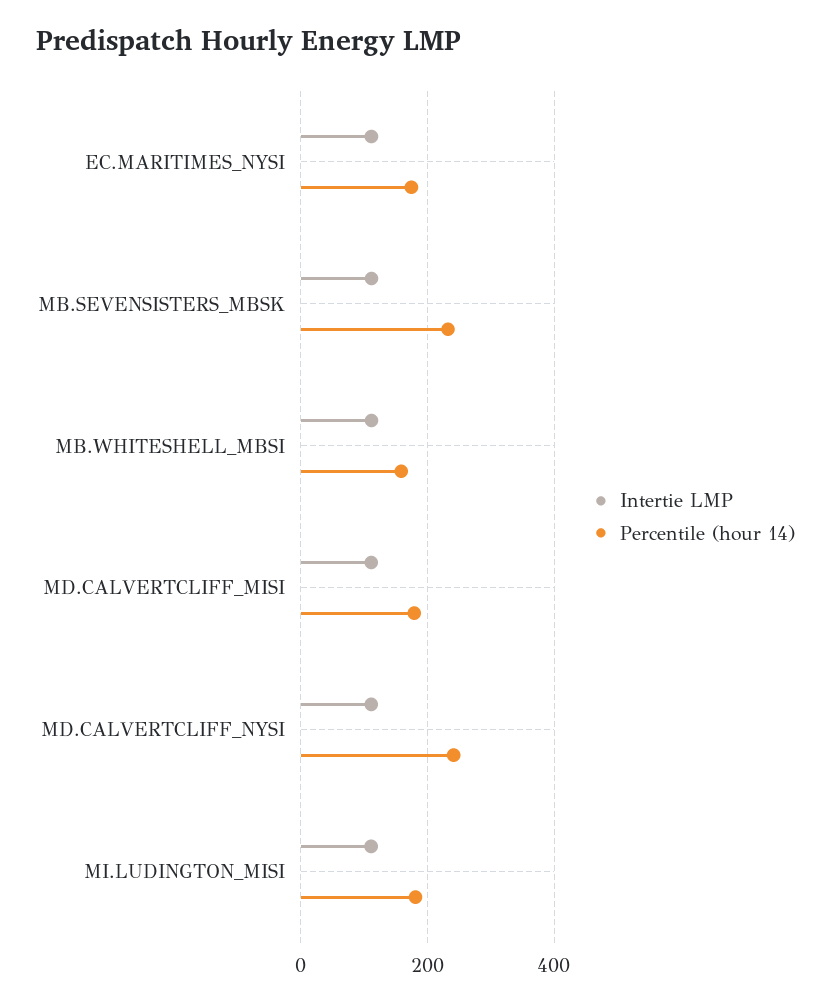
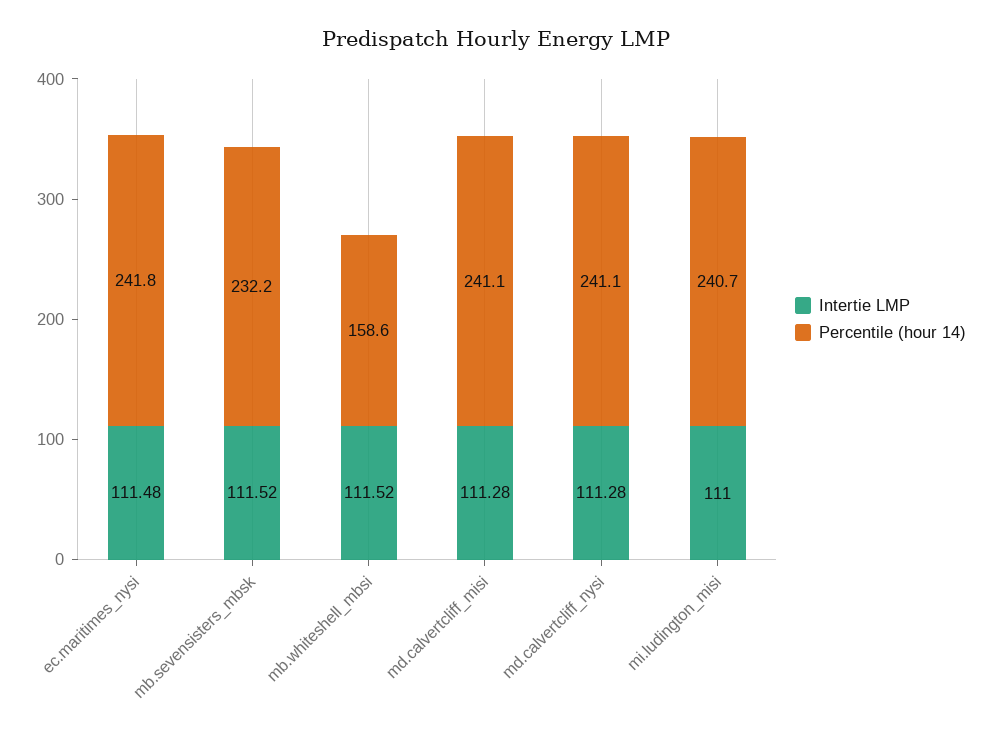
  {
    "Intertie LMP": {
      "EC.MARITIMES_NYSI": 111.48,
      "MB.SEVENSISTERS_MBSK": 111.52,
      "MB.WHITESHELL_MBSI": 111.52,
      "MD.CALVERTCLIFF_MISI": 111.28,
      "MD.CALVERTCLIFF_NYSI": 111.28,
      "MI.LUDINGTON_MISI": 111
    },
    "Percentile (hour 14)": {
-     "EC.MARITIMES_NYSI": 180,
+     "EC.MARITIMES_NYSI": 241.8,
      "MB.SEVENSISTERS_MBSK": 232.2,
      "MB.WHITESHELL_MBSI": 158.6,
-     "MD.CALVERTCLIFF_MISI": 180,
+     "MD.CALVERTCLIFF_MISI": 241.1,
      "MD.CALVERTCLIFF_NYSI": 241.1,
-     "MI.LUDINGTON_MISI": 180
+     "MI.LUDINGTON_MISI": 240.7
    }
  }

